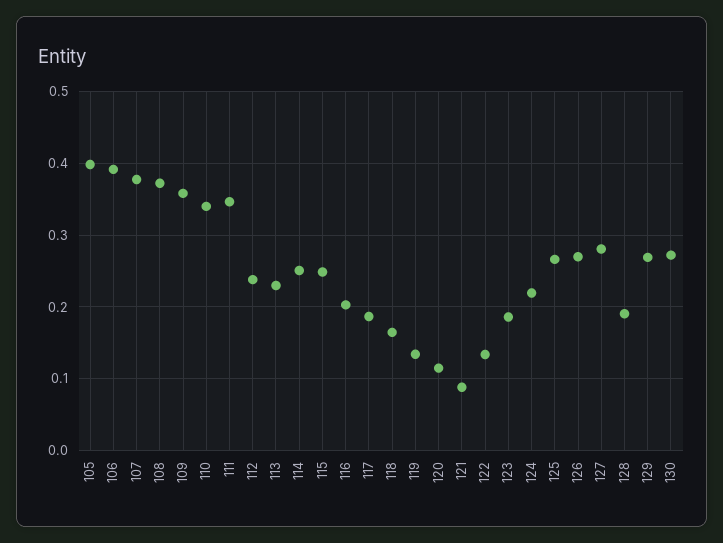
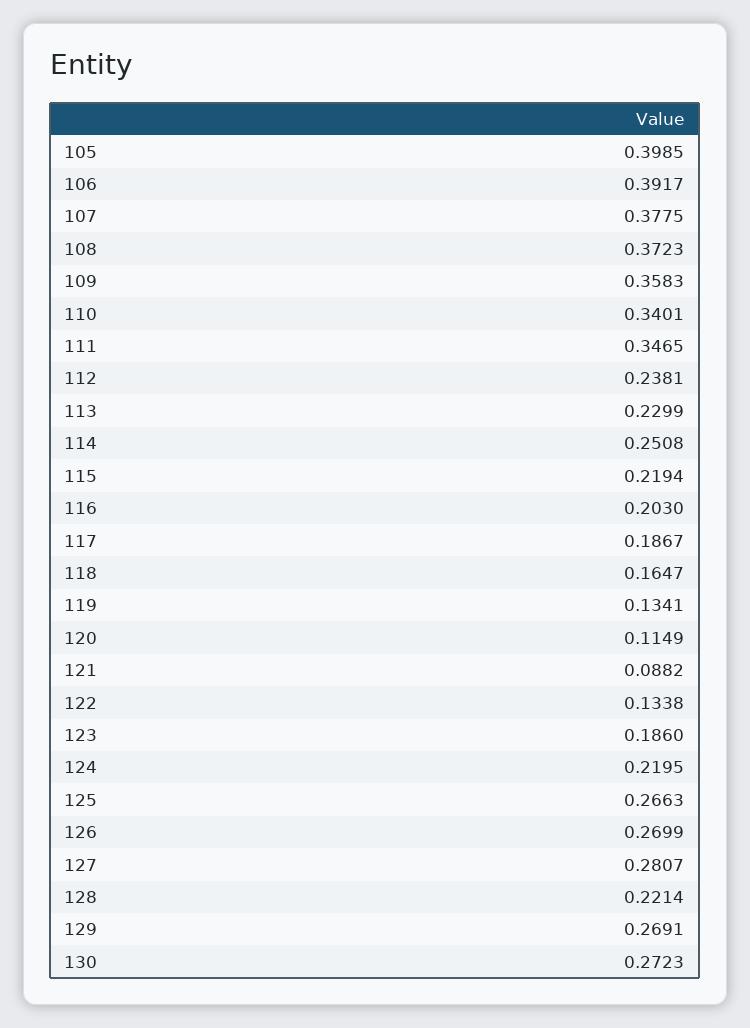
  {
    "105": 0.3985,
    "106": 0.3917,
    "107": 0.3775,
    "108": 0.3723,
    "109": 0.3583,
    "110": 0.3401,
    "111": 0.3465,
    "112": 0.2381,
    "113": 0.2299,
    "114": 0.2508,
-   "115": 0.25,
+   "115": 0.2194,
    "116": 0.203,
    "117": 0.1867,
    "118": 0.1647,
    "119": 0.1341,
    "120": 0.1149,
    "121": 0.0882,
    "122": 0.1338,
    "123": 0.186,
    "124": 0.2195,
    "125": 0.2663,
    "126": 0.2699,
    "127": 0.2807,
-   "128": 0.19,
+   "128": 0.2214,
    "129": 0.2691,
    "130": 0.2723
  }

